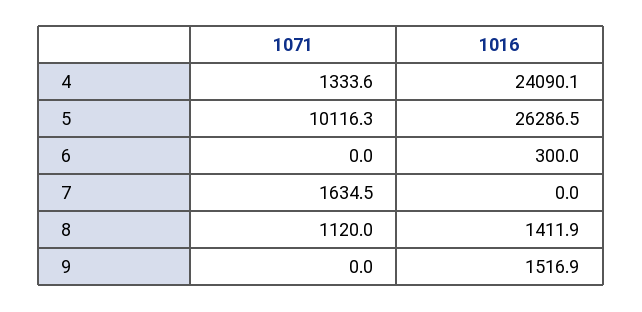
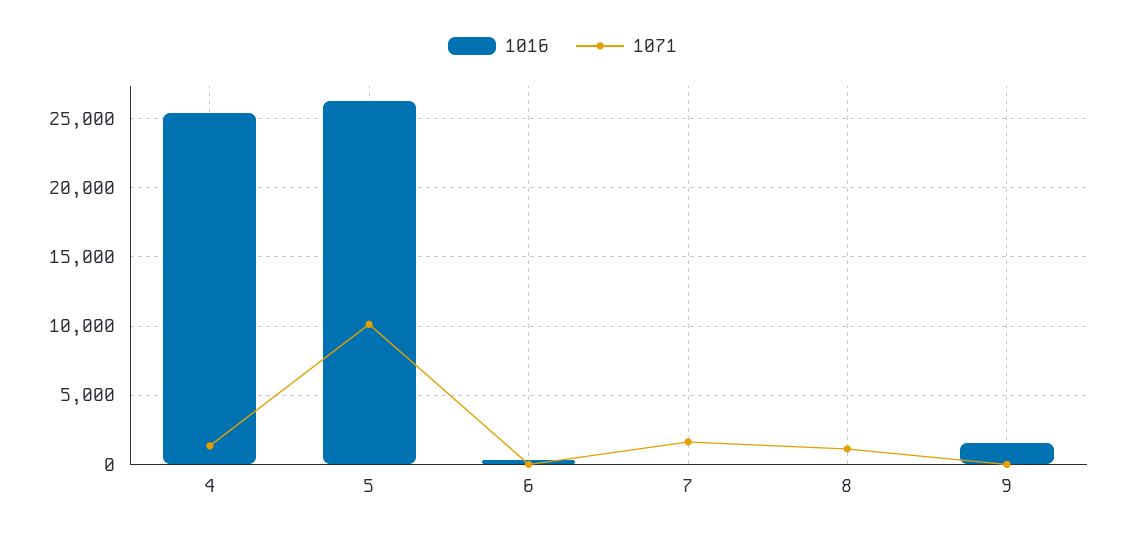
  {
    "1071": {
      "4": 1333.6,
      "5": 10116.3,
      "6": 0,
      "7": 1634.5,
      "8": 1120,
      "9": 0
    },
    "1016": {
-     "4": 24090.1,
+     "4": 25500,
      "5": 26286.5,
      "6": 300,
      "7": 0,
-     "8": 1411.9,
+     "8": 0,
      "9": 1516.9
    }
  }

